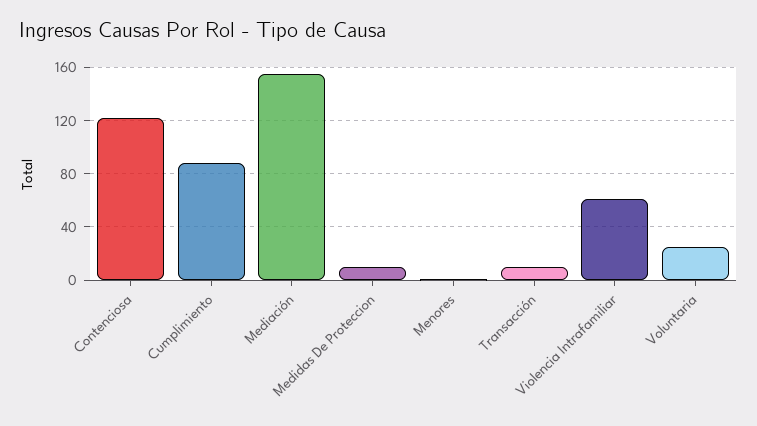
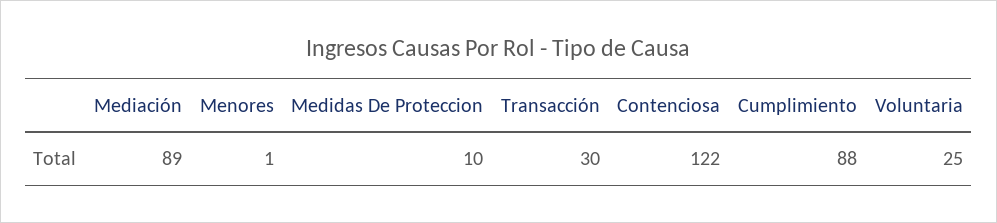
  {
    "Contenciosa": 122,
    "Cumplimiento": 88,
-   "Mediación": 155,
+   "Mediación": 89,
    "Medidas De Proteccion": 10,
    "Menores": 1,
-   "Transacción": 10,
+   "Transacción": 30,
-   "Violencia Intrafamiliar": 60,
    "Voluntaria": 25
  }

